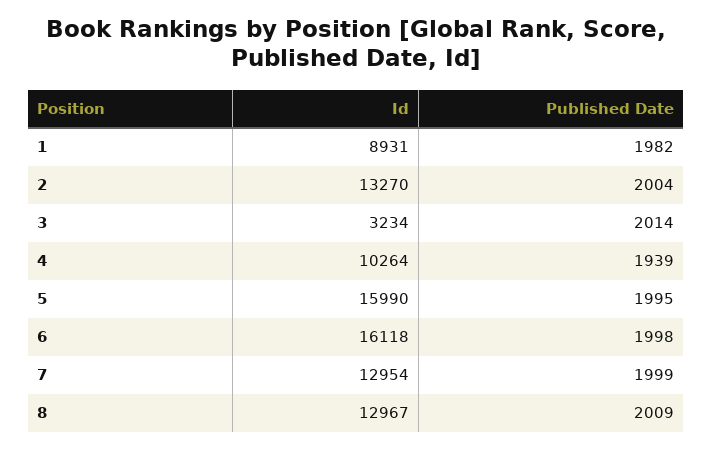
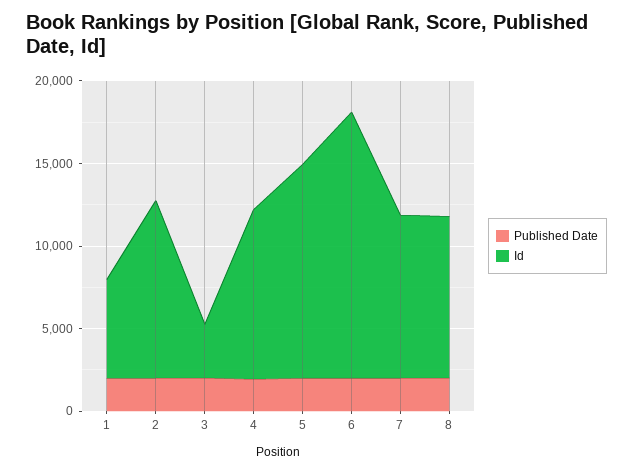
  {
    "Id": {
-     "1": 8931,
+     "1": 6000,
-     "2": 13270,
+     "2": 11000,
      "3": 3234,
      "4": 10264,
-     "5": 15990,
+     "5": 13000,
      "6": 16118,
-     "7": 12954,
+     "7": 10000,
-     "8": 12967
+     "8": 10000
    },
    "Published Date": {
      "1": 1982,
      "2": 2004,
      "3": 2014,
      "4": 1939,
      "5": 1995,
      "6": 1998,
      "7": 1999,
      "8": 2009
    }
  }

